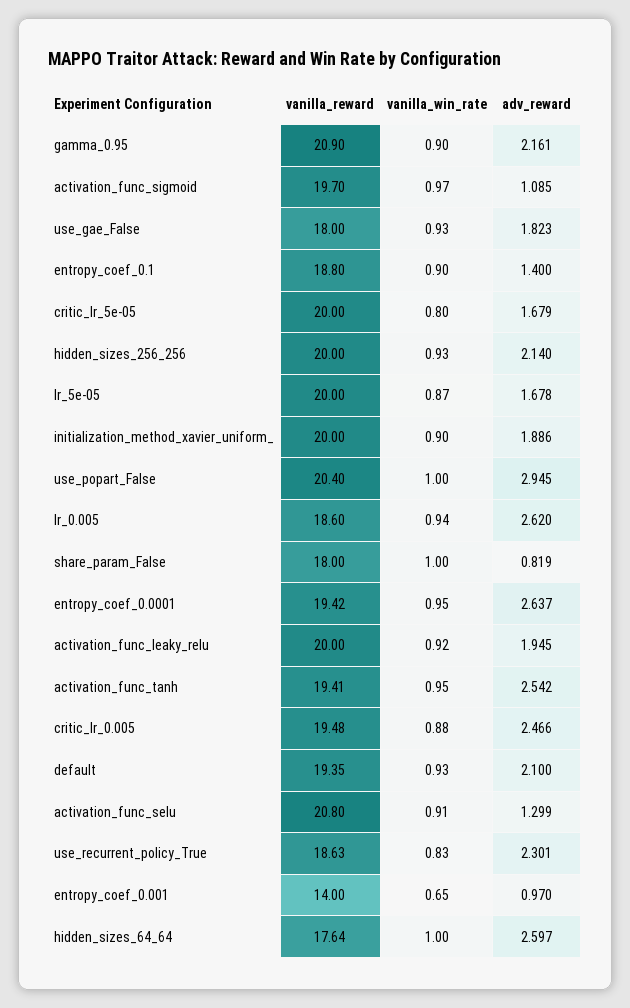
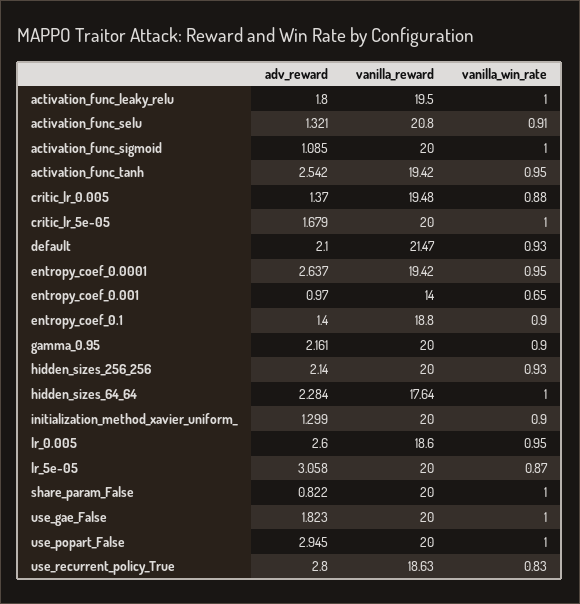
  {
    "vanilla_reward": {
-     "gamma_0.95": 20.9,
+     "gamma_0.95": 20,
-     "activation_func_sigmoid": 19.7,
+     "activation_func_sigmoid": 20,
-     "use_gae_False": 18,
+     "use_gae_False": 20,
      "entropy_coef_0.1": 18.8,
      "critic_lr_5e-05": 20,
      "hidden_sizes_256_256": 20,
      "lr_5e-05": 20,
      "initialization_method_xavier_uniform_": 20,
-     "use_popart_False": 20.4,
+     "use_popart_False": 20,
      "lr_0.005": 18.6,
-     "share_param_False": 18,
+     "share_param_False": 20,
      "entropy_coef_0.0001": 19.42,
-     "activation_func_leaky_relu": 20,
+     "activation_func_leaky_relu": 19.5,
-     "activation_func_tanh": 19.41,
+     "activation_func_tanh": 19.42,
      "critic_lr_0.005": 19.48,
-     "default": 19.35,
+     "default": 21.47,
      "activation_func_selu": 20.8,
      "use_recurrent_policy_True": 18.63,
      "entropy_coef_0.001": 14,
      "hidden_sizes_64_64": 17.64
    },
    "vanilla_win_rate": {
      "gamma_0.95": 0.9,
-     "activation_func_sigmoid": 0.97,
+     "activation_func_sigmoid": 1,
-     "use_gae_False": 0.93,
+     "use_gae_False": 1,
      "entropy_coef_0.1": 0.9,
-     "critic_lr_5e-05": 0.8,
+     "critic_lr_5e-05": 1,
      "hidden_sizes_256_256": 0.93,
      "lr_5e-05": 0.87,
      "initialization_method_xavier_uniform_": 0.9,
      "use_popart_False": 1,
-     "lr_0.005": 0.94,
+     "lr_0.005": 0.95,
      "share_param_False": 1,
      "entropy_coef_0.0001": 0.95,
-     "activation_func_leaky_relu": 0.92,
+     "activation_func_leaky_relu": 1,
      "activation_func_tanh": 0.95,
      "critic_lr_0.005": 0.88,
      "default": 0.93,
      "activation_func_selu": 0.91,
      "use_recurrent_policy_True": 0.83,
      "entropy_coef_0.001": 0.65,
      "hidden_sizes_64_64": 1
    },
    "adv_reward": {
      "gamma_0.95": 2.161,
      "activation_func_sigmoid": 1.085,
      "use_gae_False": 1.823,
      "entropy_coef_0.1": 1.4,
      "critic_lr_5e-05": 1.679,
      "hidden_sizes_256_256": 2.14,
-     "lr_5e-05": 1.678,
+     "lr_5e-05": 3.058,
-     "initialization_method_xavier_uniform_": 1.886,
+     "initialization_method_xavier_uniform_": 1.299,
      "use_popart_False": 2.945,
-     "lr_0.005": 2.62,
+     "lr_0.005": 2.6,
-     "share_param_False": 0.819,
+     "share_param_False": 0.822,
      "entropy_coef_0.0001": 2.637,
-     "activation_func_leaky_relu": 1.945,
+     "activation_func_leaky_relu": 1.8,
      "activation_func_tanh": 2.542,
-     "critic_lr_0.005": 2.466,
+     "critic_lr_0.005": 1.37,
      "default": 2.1,
-     "activation_func_selu": 1.299,
+     "activation_func_selu": 1.321,
-     "use_recurrent_policy_True": 2.301,
+     "use_recurrent_policy_True": 2.8,
      "entropy_coef_0.001": 0.97,
-     "hidden_sizes_64_64": 2.597
+     "hidden_sizes_64_64": 2.284
    }
  }

